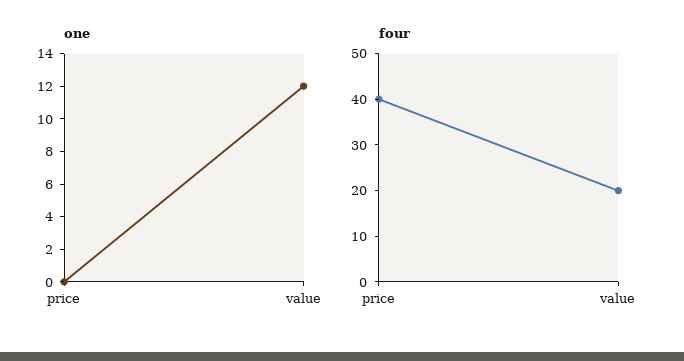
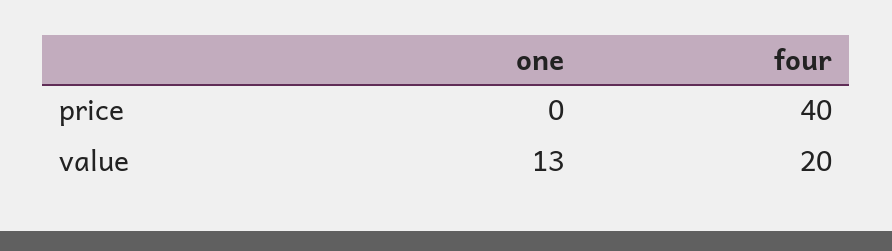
  {
    "one": {
      "price": 0,
-     "value": 12
+     "value": 13
    },
    "four": {
      "price": 40,
      "value": 20
    }
  }

